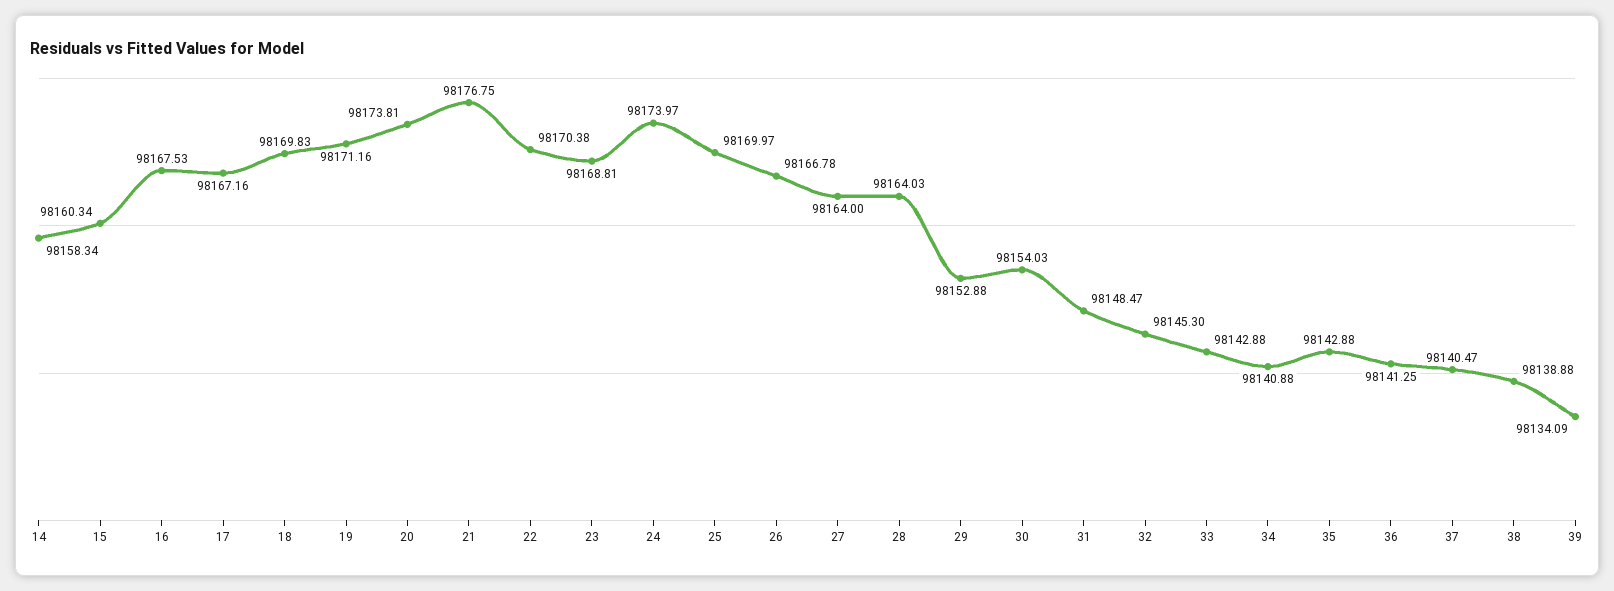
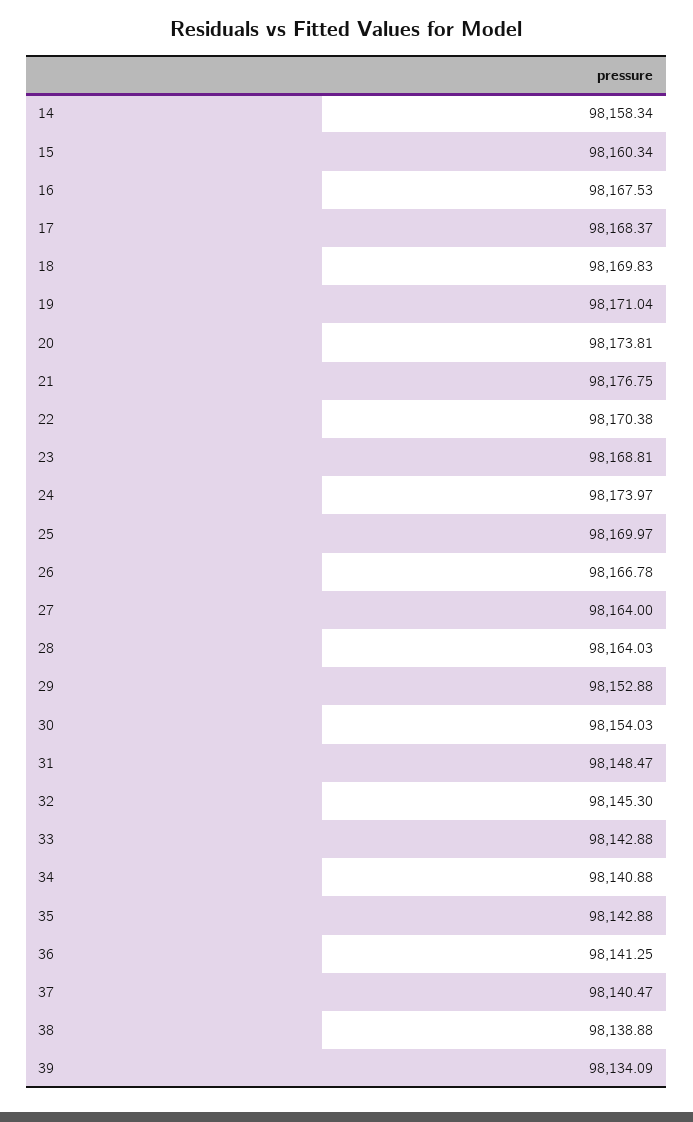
  {
    "14": 98158.34,
    "15": 98160.34,
    "16": 98167.53,
-   "17": 98167.16,
+   "17": 98168.37,
    "18": 98169.83,
-   "19": 98171.16,
+   "19": 98171.04,
    "20": 98173.81,
    "21": 98176.75,
    "22": 98170.38,
    "23": 98168.81,
    "24": 98173.97,
    "25": 98169.97,
    "26": 98166.78,
    "27": 98164,
    "28": 98164.03,
    "29": 98152.88,
    "30": 98154.03,
    "31": 98148.47,
    "32": 98145.3,
    "33": 98142.88,
    "34": 98140.88,
    "35": 98142.88,
    "36": 98141.25,
    "37": 98140.47,
    "38": 98138.88,
    "39": 98134.09
  }

